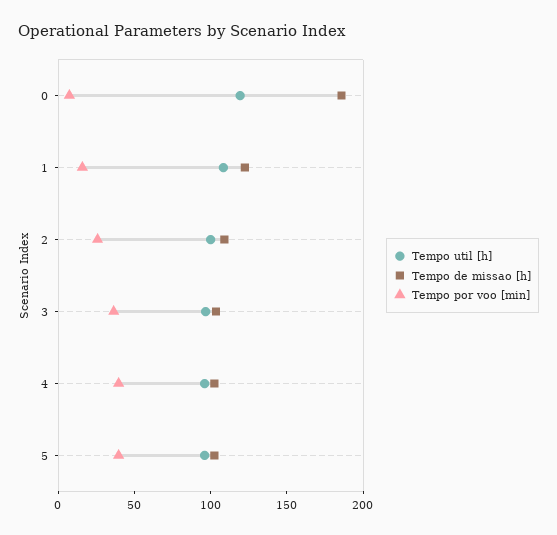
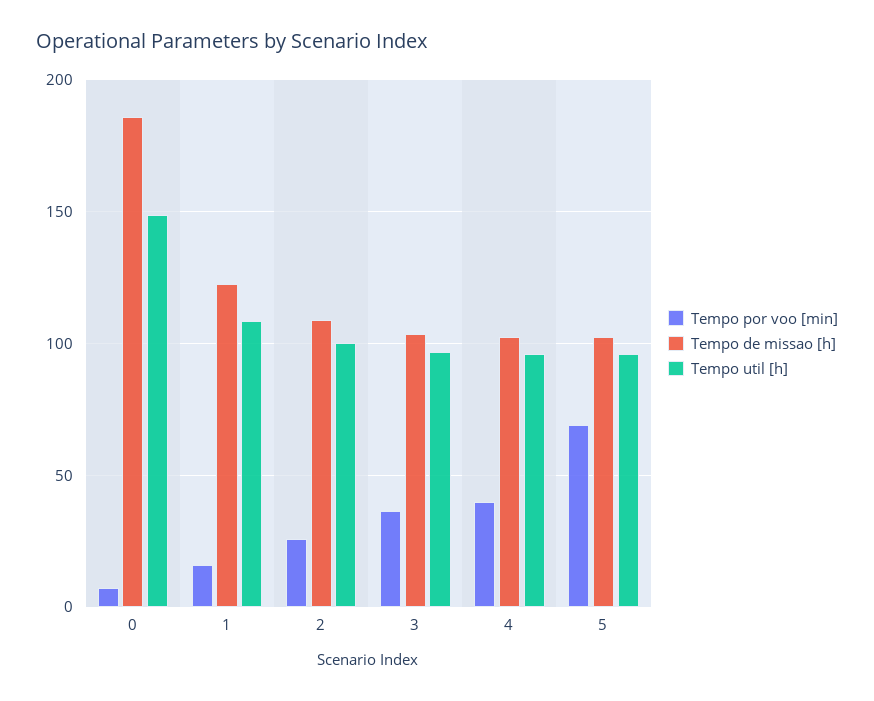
  {
    "Tempo util [h]": {
-     "0": 120,
+     "0": 150,
      "1": 110,
      "2": 100,
      "3": 95,
      "4": 95,
      "5": 95
    },
    "Tempo de missao [h]": {
      "0": 185,
      "1": 120,
      "2": 110,
      "3": 105,
      "4": 100,
      "5": 105
    },
    "Tempo por voo [min]": {
      "0": 5,
      "1": 15,
      "2": 25,
      "3": 35,
      "4": 40,
-     "5": 40
+     "5": 70
    }
  }

